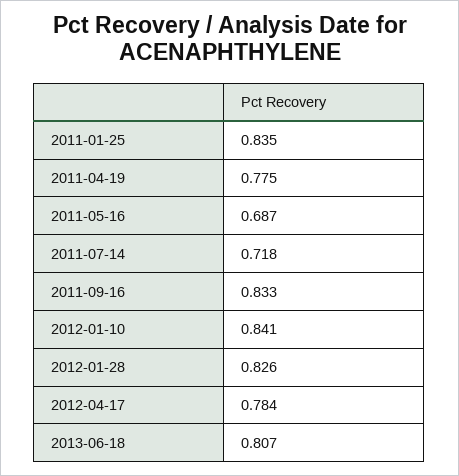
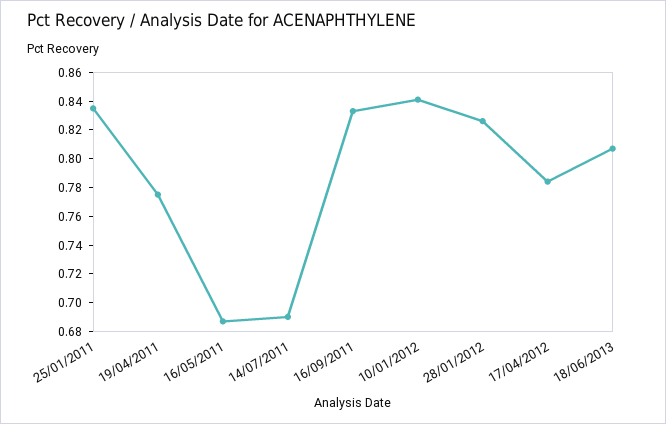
  {
    "2011-01-25": 0.835,
    "2011-04-19": 0.775,
    "2011-05-16": 0.687,
-   "2011-07-14": 0.718,
+   "2011-07-14": 0.69,
    "2011-09-16": 0.833,
    "2012-01-10": 0.841,
    "2012-01-28": 0.826,
    "2012-04-17": 0.784,
    "2013-06-18": 0.807
  }

